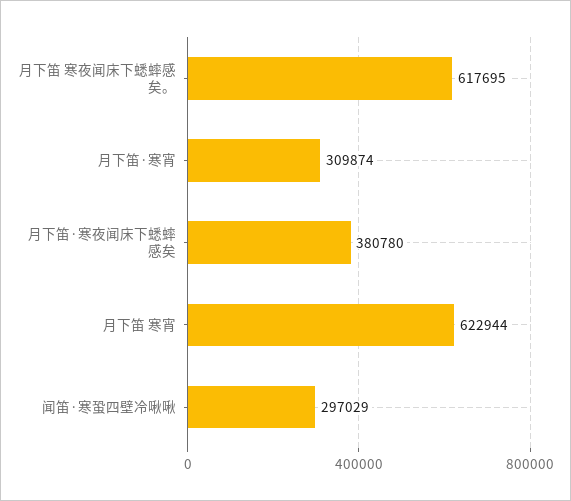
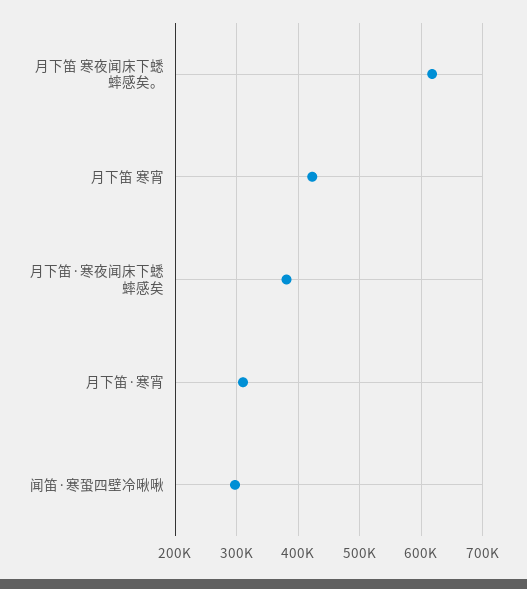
  {
    "月下笛 寒夜闻床下蟋蟀感矣。": 617695,
    "月下笛·寒宵": 309874,
    "月下笛·寒夜闻床下蟋蟀感矣": 380780,
-   "月下笛 寒宵": 622944,
+   "月下笛 寒宵": 420000,
    "闻笛·寒蛩四壁冷啾啾": 297029
  }

